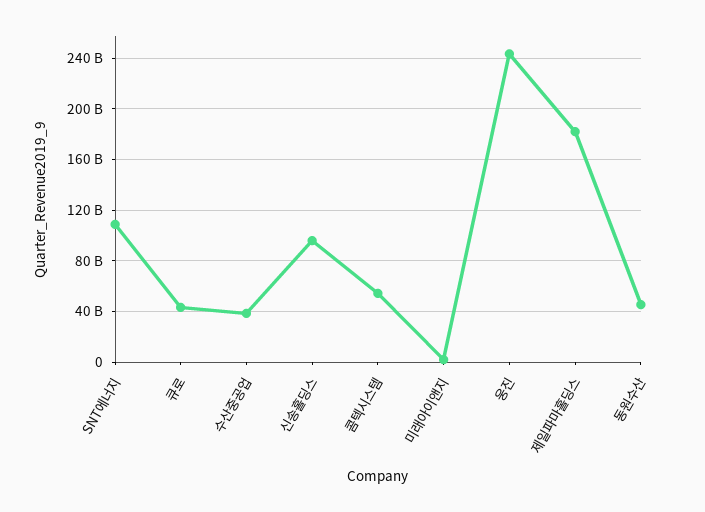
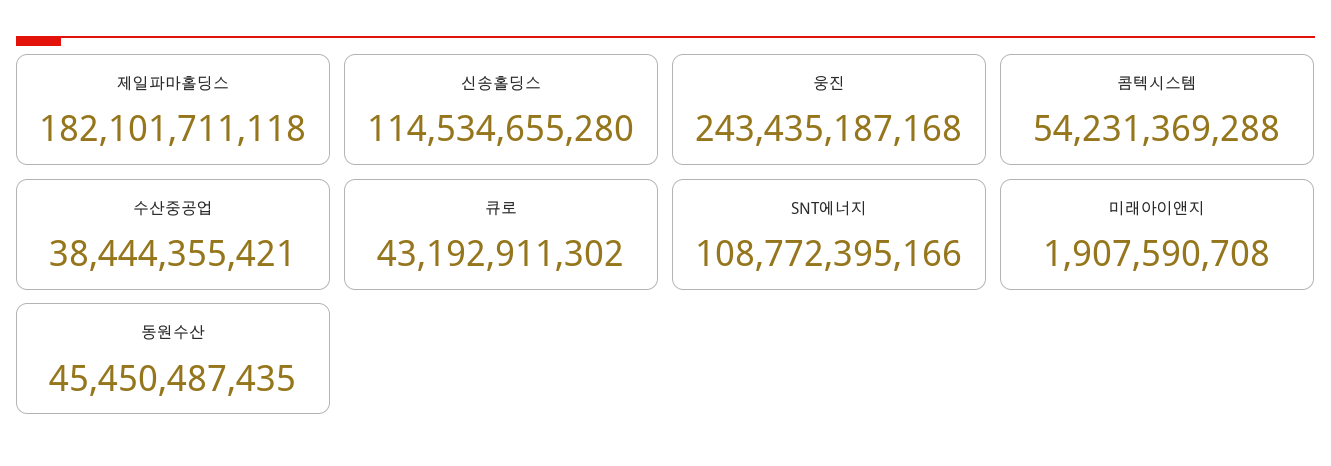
  {
    "SNT에너지": 108772395166,
    "큐로": 43192911302,
    "수산중공업": 38444355421,
-   "신송홀딩스": 95000000000,
+   "신송홀딩스": 114534655280,
    "콤텍시스템": 54231369288,
    "미래아이앤지": 1907590708,
    "웅진": 243435187168,
    "제일파마홀딩스": 182101711118,
    "동원수산": 45450487435
  }

